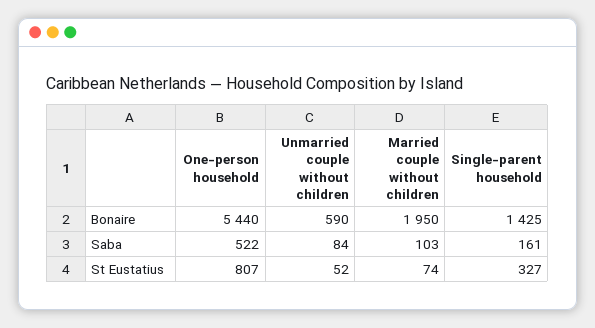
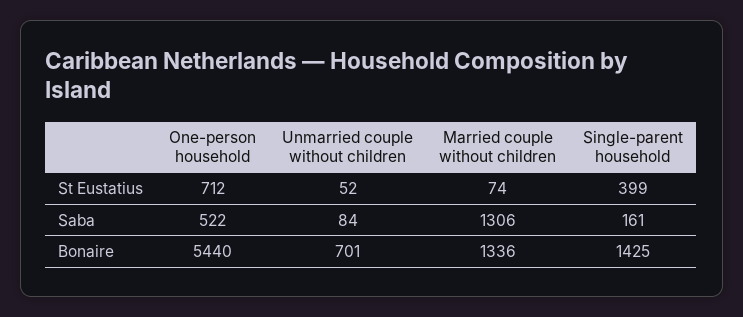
  {
    "One-person household": {
      "Bonaire": 5440,
      "Saba": 522,
-     "St Eustatius": 807
+     "St Eustatius": 712
    },
    "Unmarried couple without children": {
-     "Bonaire": 590,
+     "Bonaire": 701,
      "Saba": 84,
      "St Eustatius": 52
    },
    "Married couple without children": {
-     "Bonaire": 1950,
+     "Bonaire": 1336,
-     "Saba": 103,
+     "Saba": 1306,
      "St Eustatius": 74
    },
    "Single-parent household": {
      "Bonaire": 1425,
      "Saba": 161,
-     "St Eustatius": 327
+     "St Eustatius": 399
    }
  }

